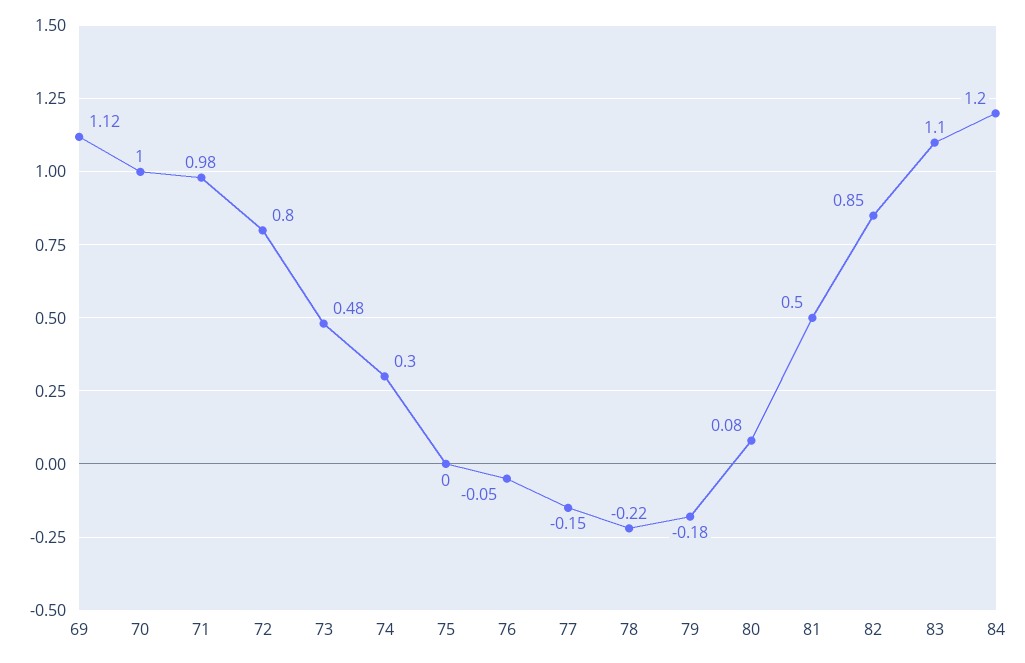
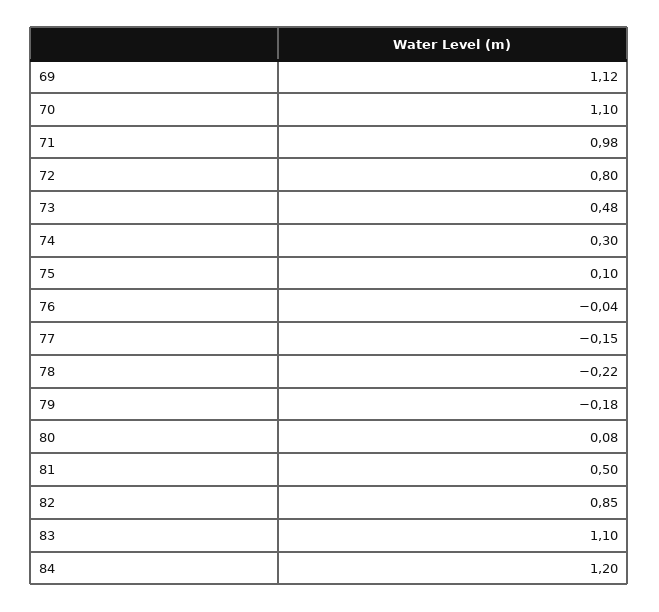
  {
    "69": 1.12,
-   "70": 1,
+   "70": 1.1,
    "71": 0.98,
    "72": 0.8,
    "73": 0.48,
    "74": 0.3,
-   "75": 0,
+   "75": 0.1,
-   "76": -0.05,
+   "76": -0.04,
    "77": -0.15,
    "78": -0.22,
    "79": -0.18,
    "80": 0.08,
    "81": 0.5,
    "82": 0.85,
    "83": 1.1,
    "84": 1.2
  }

